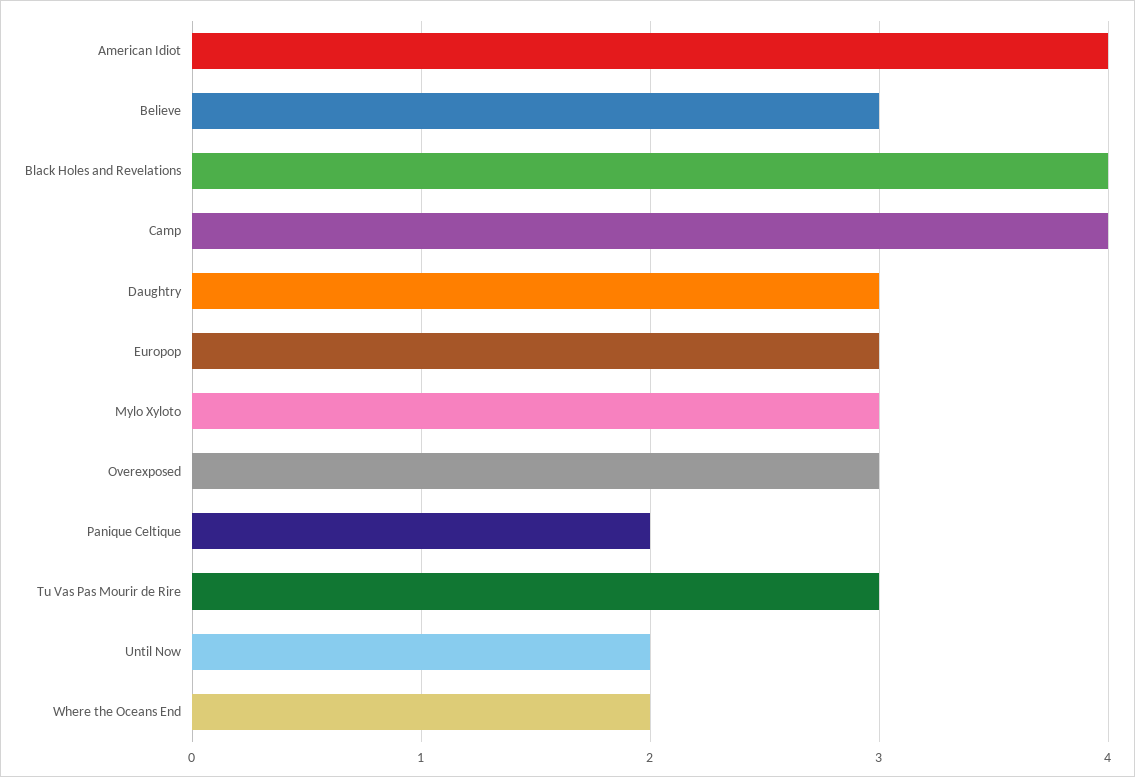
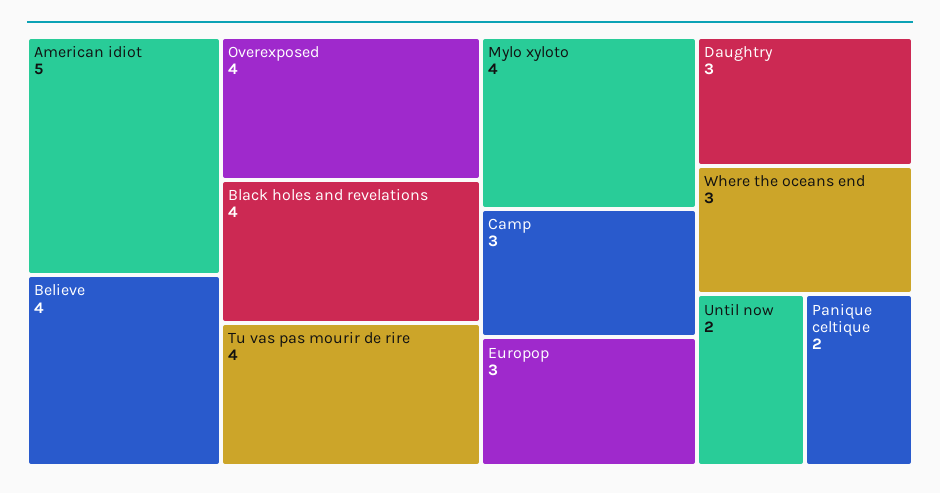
  {
-   "American Idiot": 4,
+   "American Idiot": 5,
-   "Believe": 3,
+   "Believe": 4,
    "Black Holes and Revelations": 4,
-   "Camp": 4,
+   "Camp": 3,
    "Daughtry": 3,
    "Europop": 3,
-   "Mylo Xyloto": 3,
+   "Mylo Xyloto": 4,
-   "Overexposed": 3,
+   "Overexposed": 4,
    "Panique Celtique": 2,
-   "Tu Vas Pas Mourir de Rire": 3,
+   "Tu Vas Pas Mourir de Rire": 4,
    "Until Now": 2,
-   "Where the Oceans End": 2
+   "Where the Oceans End": 3
  }

